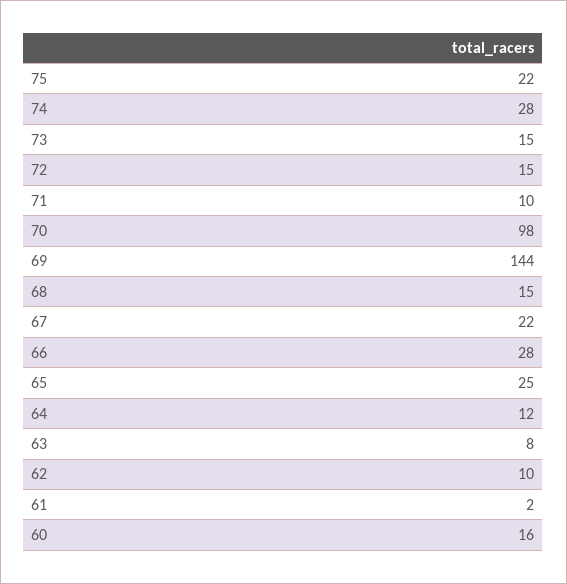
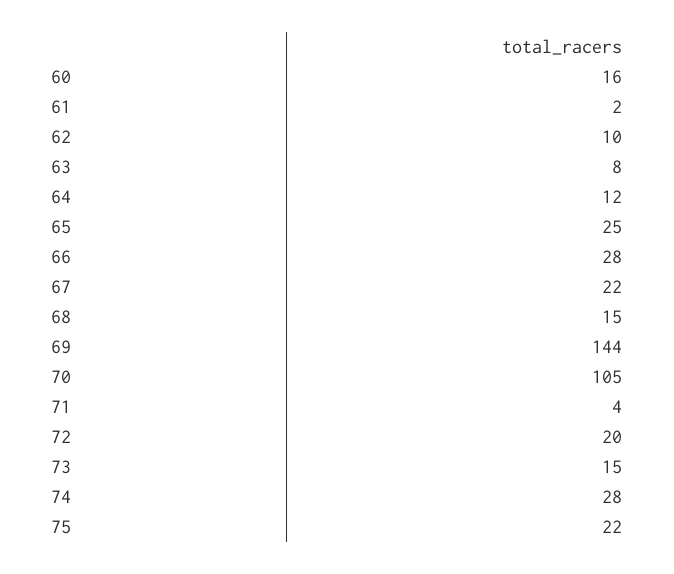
  {
    "75": 22,
    "74": 28,
    "73": 15,
-   "72": 15,
+   "72": 20,
-   "71": 10,
+   "71": 4,
-   "70": 98,
+   "70": 105,
    "69": 144,
    "68": 15,
    "67": 22,
    "66": 28,
    "65": 25,
    "64": 12,
    "63": 8,
    "62": 10,
    "61": 2,
    "60": 16
  }

